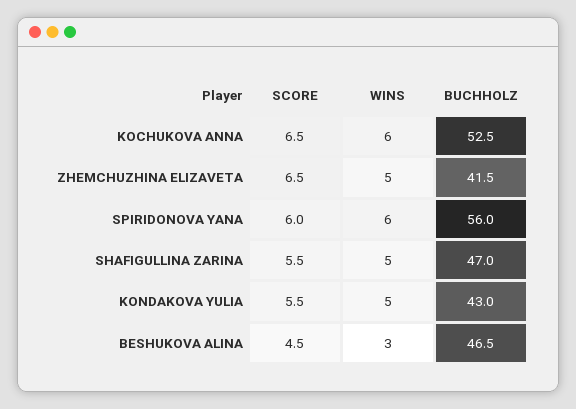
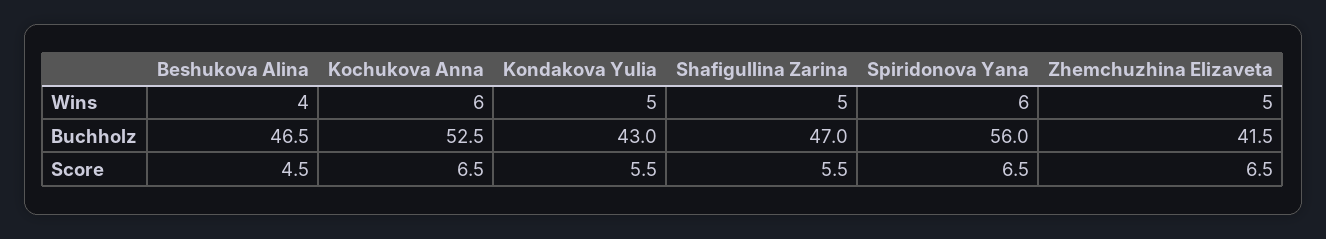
  {
    "SCORE": {
      "KOCHUKOVA ANNA": 6.5,
      "ZHEMCHUZHINA ELIZAVETA": 6.5,
-     "SPIRIDONOVA YANA": 6,
+     "SPIRIDONOVA YANA": 6.5,
      "SHAFIGULLINA ZARINA": 5.5,
      "KONDAKOVA YULIA": 5.5,
      "BESHUKOVA ALINA": 4.5
    },
    "WINS": {
      "KOCHUKOVA ANNA": 6,
      "ZHEMCHUZHINA ELIZAVETA": 5,
      "SPIRIDONOVA YANA": 6,
      "SHAFIGULLINA ZARINA": 5,
      "KONDAKOVA YULIA": 5,
-     "BESHUKOVA ALINA": 3
+     "BESHUKOVA ALINA": 4
    },
    "BUCHHOLZ": {
      "KOCHUKOVA ANNA": 52.5,
      "ZHEMCHUZHINA ELIZAVETA": 41.5,
      "SPIRIDONOVA YANA": 56,
      "SHAFIGULLINA ZARINA": 47,
      "KONDAKOVA YULIA": 43,
      "BESHUKOVA ALINA": 46.5
    }
  }

